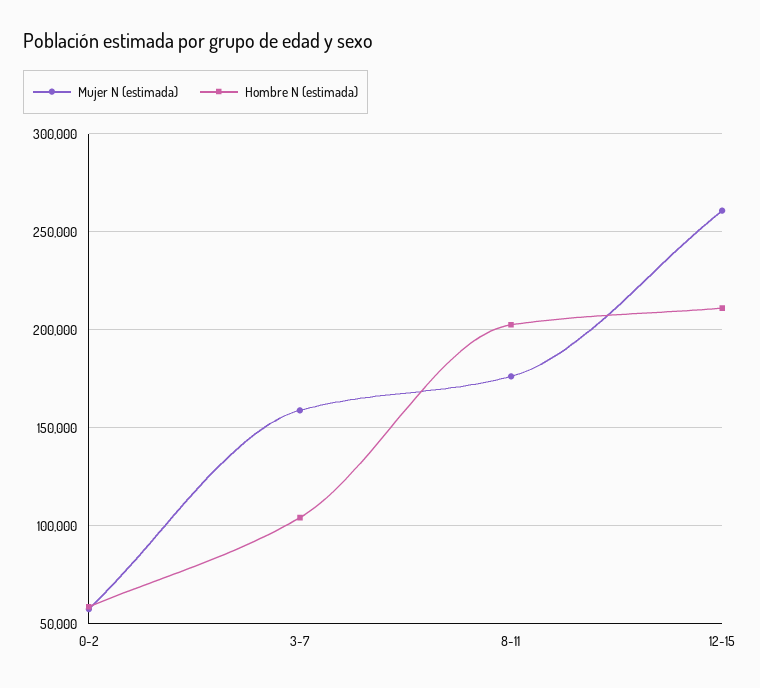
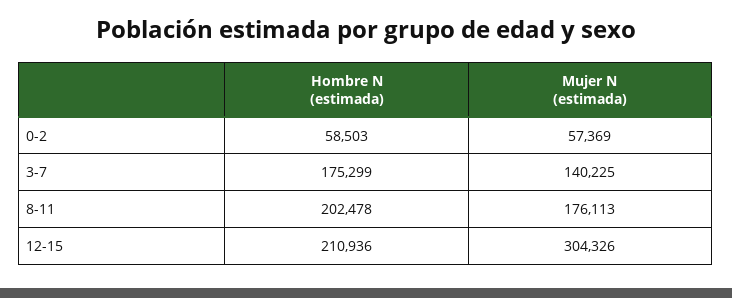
  {
    "Mujer N (estimada)": {
      "0-2": 57369,
-     "3-7": 160000,
+     "3-7": 140225,
      "8-11": 176113,
-     "12-15": 260000
+     "12-15": 304326
    },
    "Hombre N (estimada)": {
      "0-2": 58503,
-     "3-7": 105000,
+     "3-7": 175299,
      "8-11": 202478,
      "12-15": 210936
    }
  }

